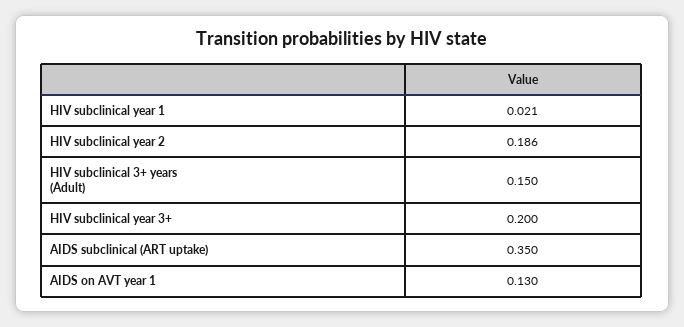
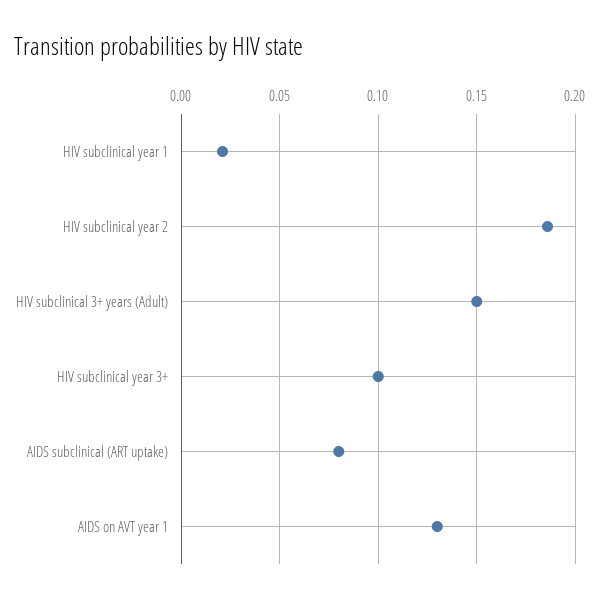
  {
    "HIV subclinical year 1": 0.021,
    "HIV subclinical year 2": 0.186,
    "HIV subclinical 3+ years (Adult)": 0.15,
-   "HIV subclinical year 3+": 0.2,
+   "HIV subclinical year 3+": 0.1,
-   "AIDS subclinical (ART uptake)": 0.35,
+   "AIDS subclinical (ART uptake)": 0.08,
    "AIDS on AVT year 1": 0.13
  }

